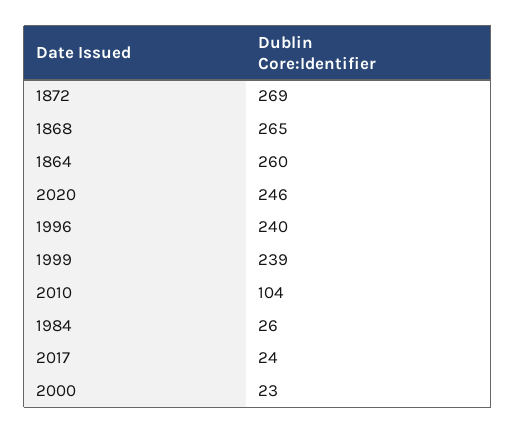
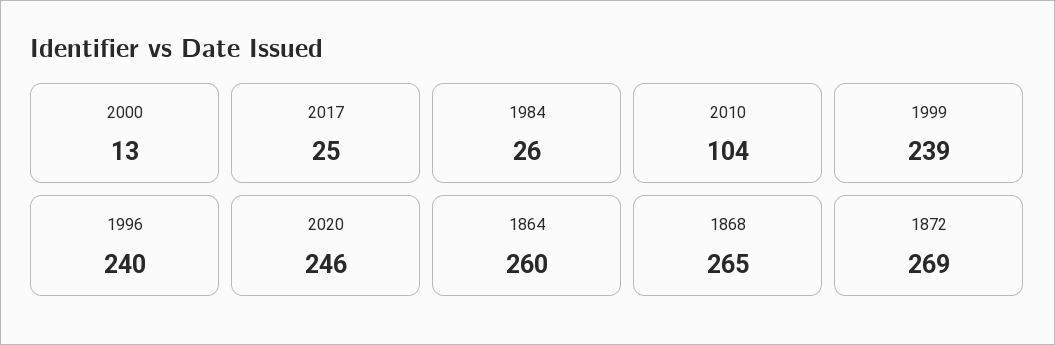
  {
    "1872": 269,
    "1868": 265,
    "1864": 260,
    "2020": 246,
    "1996": 240,
    "1999": 239,
    "2010": 104,
    "1984": 26,
-   "2017": 24,
+   "2017": 25,
-   "2000": 23
+   "2000": 13
  }

